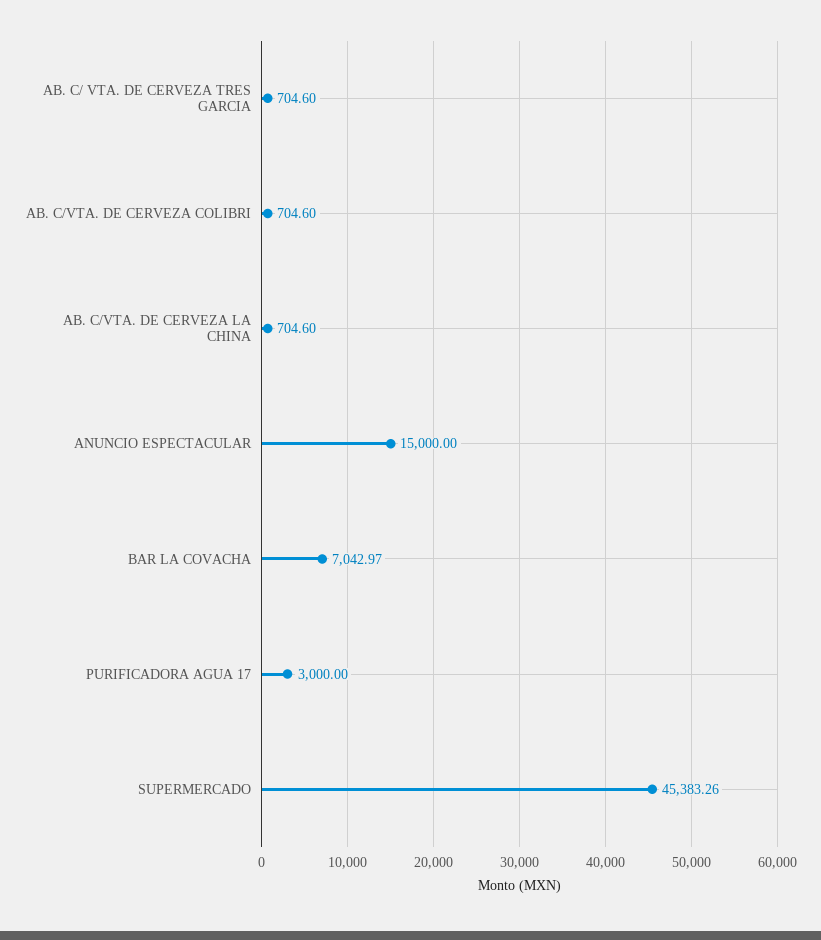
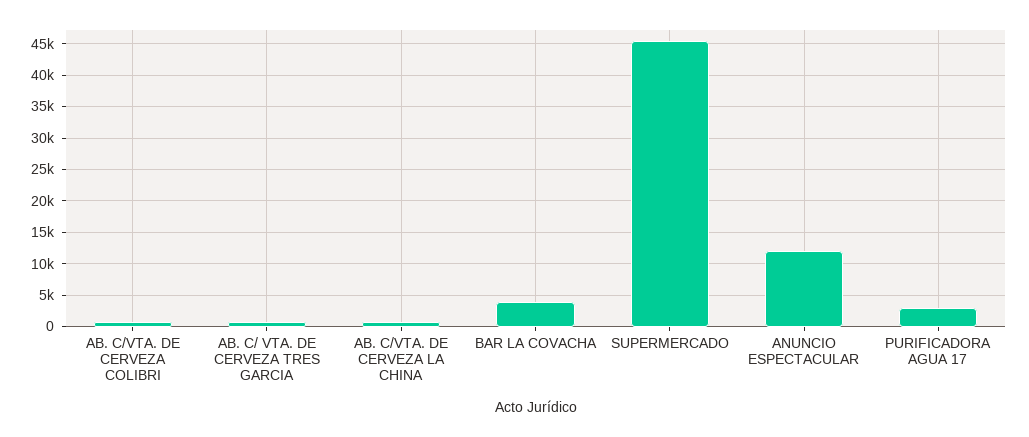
  {
    "AB. C/ VTA. DE CERVEZA TRES GARCIA": 704.6,
    "AB. C/VTA. DE CERVEZA COLIBRI": 704.6,
    "AB. C/VTA. DE CERVEZA LA CHINA": 704.6,
-   "ANUNCIO ESPECTACULAR": 15000,
+   "ANUNCIO ESPECTACULAR": 12000,
-   "BAR LA COVACHA": 7042.97,
+   "BAR LA COVACHA": 4000,
    "PURIFICADORA AGUA 17": 3000,
    "SUPERMERCADO": 45383.26
  }

